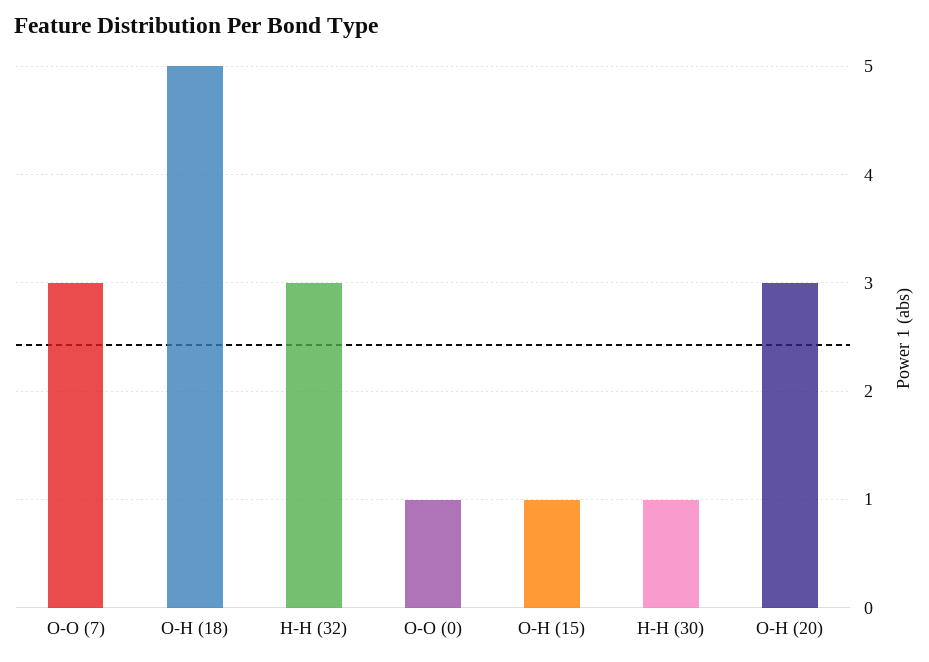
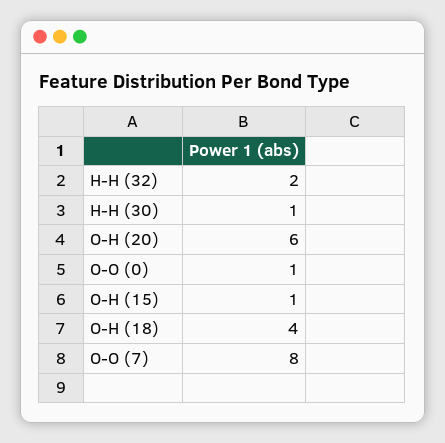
  {
-   "O-O (7)": 3,
+   "O-O (7)": 8,
-   "O-H (18)": 5,
+   "O-H (18)": 4,
-   "H-H (32)": 3,
+   "H-H (32)": 2,
    "O-O (0)": 1,
    "O-H (15)": 1,
    "H-H (30)": 1,
-   "O-H (20)": 3
+   "O-H (20)": 6
  }

